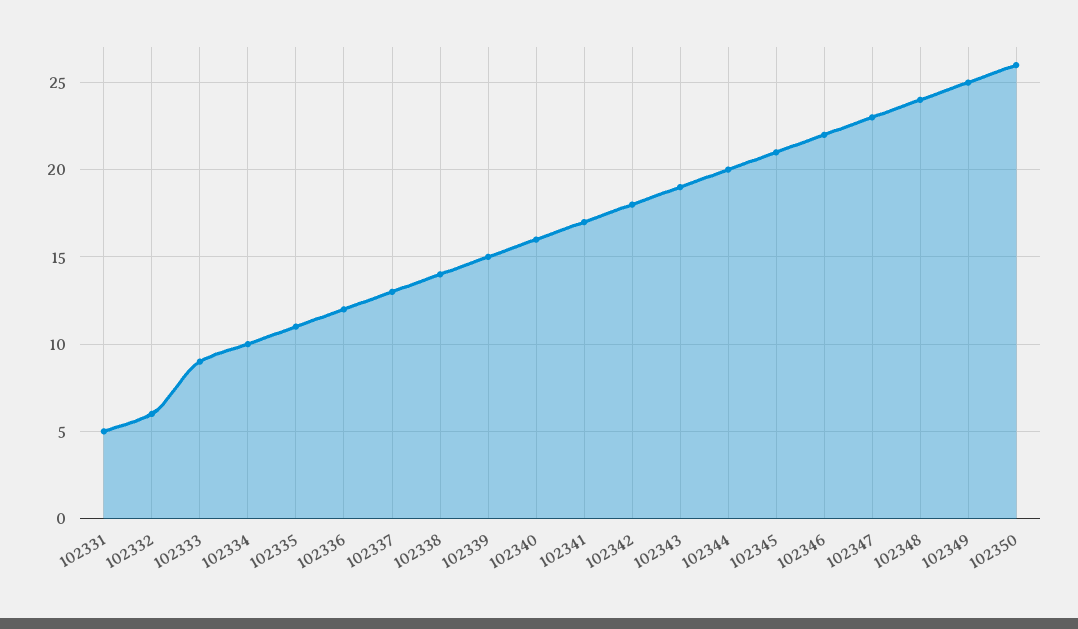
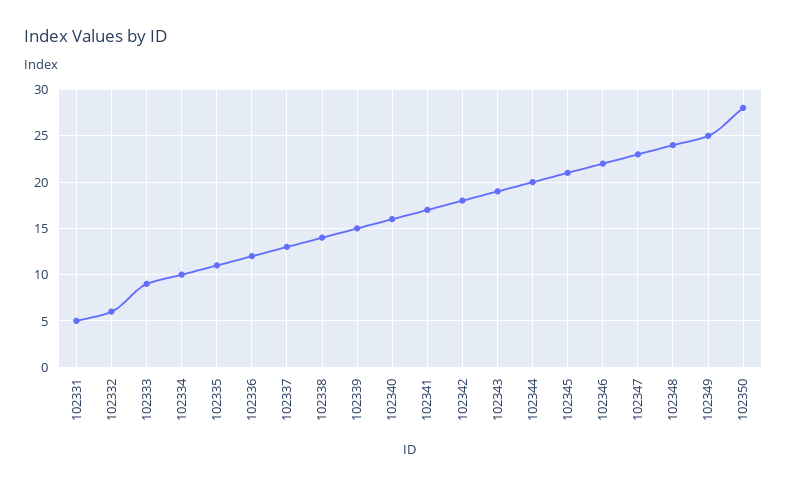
  {
    "102331": 5,
    "102332": 6,
    "102333": 9,
    "102334": 10,
    "102335": 11,
    "102336": 12,
    "102337": 13,
    "102338": 14,
    "102339": 15,
    "102340": 16,
    "102341": 17,
    "102342": 18,
    "102343": 19,
    "102344": 20,
    "102345": 21,
    "102346": 22,
    "102347": 23,
    "102348": 24,
    "102349": 25,
-   "102350": 26
+   "102350": 28
  }

